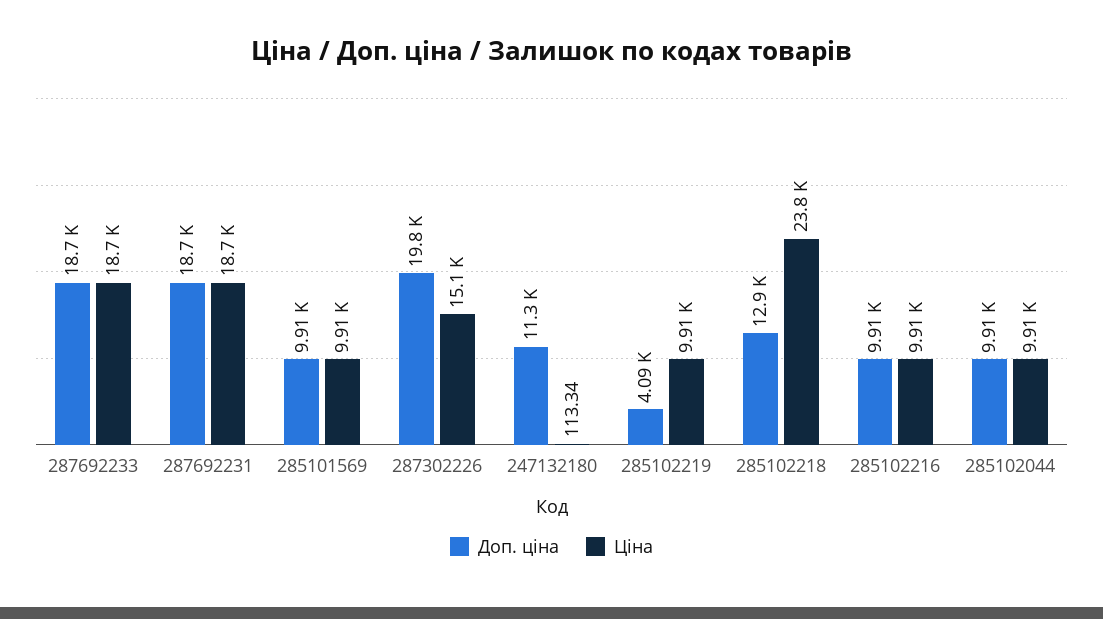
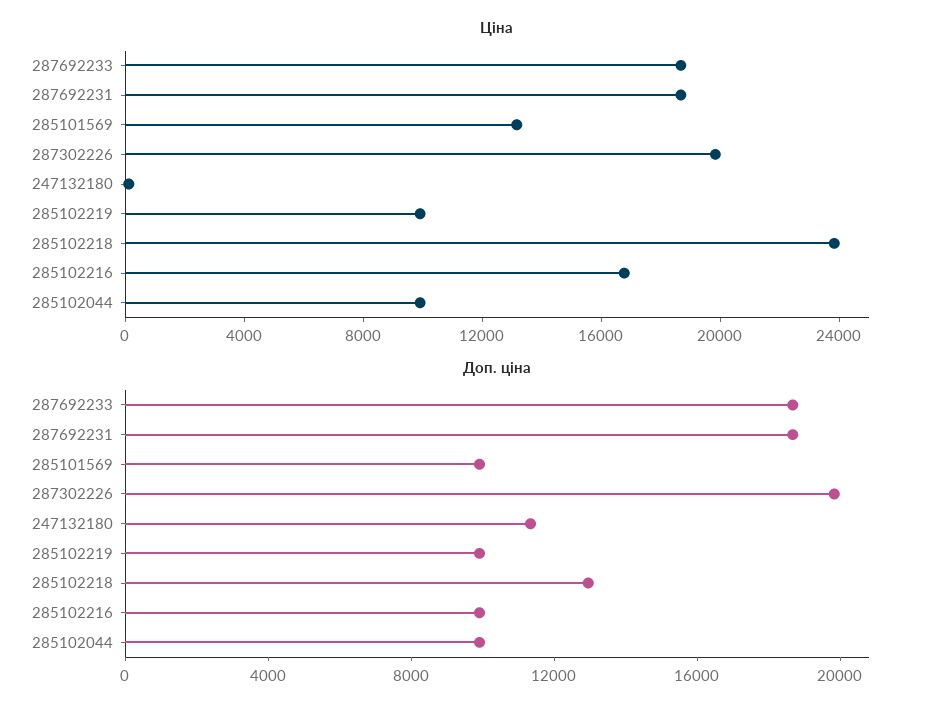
  {
    "Доп. ціна": {
      "287692233": 18700,
      "287692231": 18700,
      "285101569": 9910,
      "287302226": 19800,
      "247132180": 11300,
-     "285102219": 4090,
+     "285102219": 10000,
      "285102218": 12900,
      "285102216": 9910,
      "285102044": 9910
    },
    "Ціна": {
      "287692233": 18700,
      "287692231": 18700,
-     "285101569": 9910,
+     "285101569": 13000,
-     "287302226": 15100,
+     "287302226": 20000,
      "247132180": 113.34,
      "285102219": 9910,
      "285102218": 23800,
-     "285102216": 9910,
+     "285102216": 17000,
      "285102044": 9910
    }
  }

